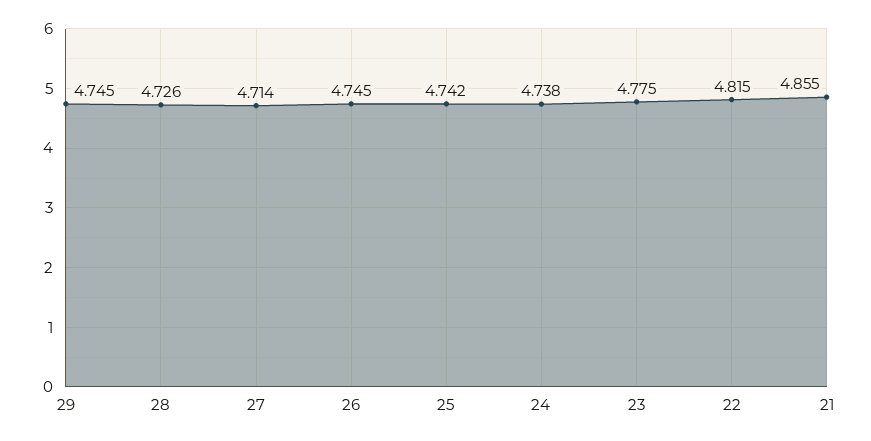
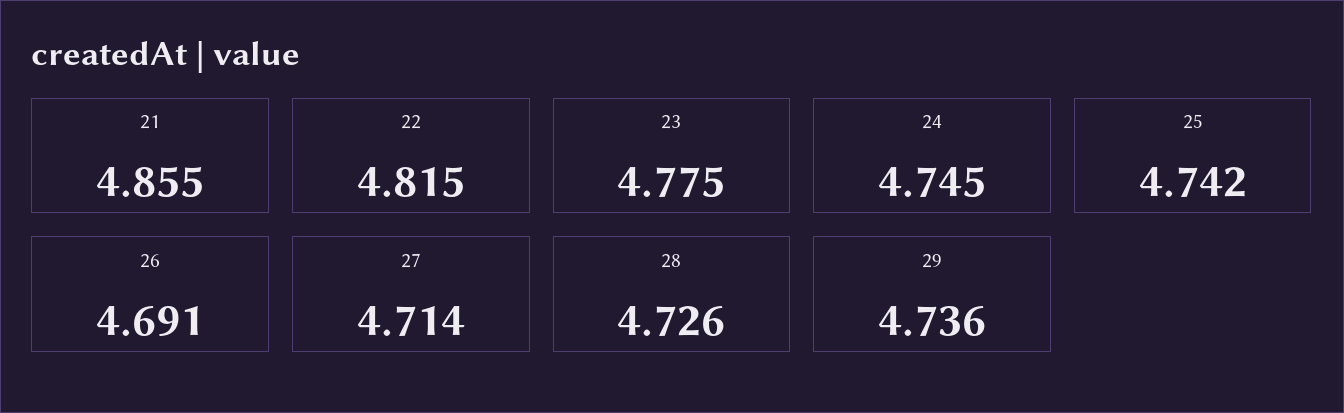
  {
-   "29": 4.745,
+   "29": 4.736,
    "28": 4.726,
    "27": 4.714,
-   "26": 4.745,
+   "26": 4.691,
    "25": 4.742,
-   "24": 4.738,
+   "24": 4.745,
    "23": 4.775,
    "22": 4.815,
    "21": 4.855
  }

